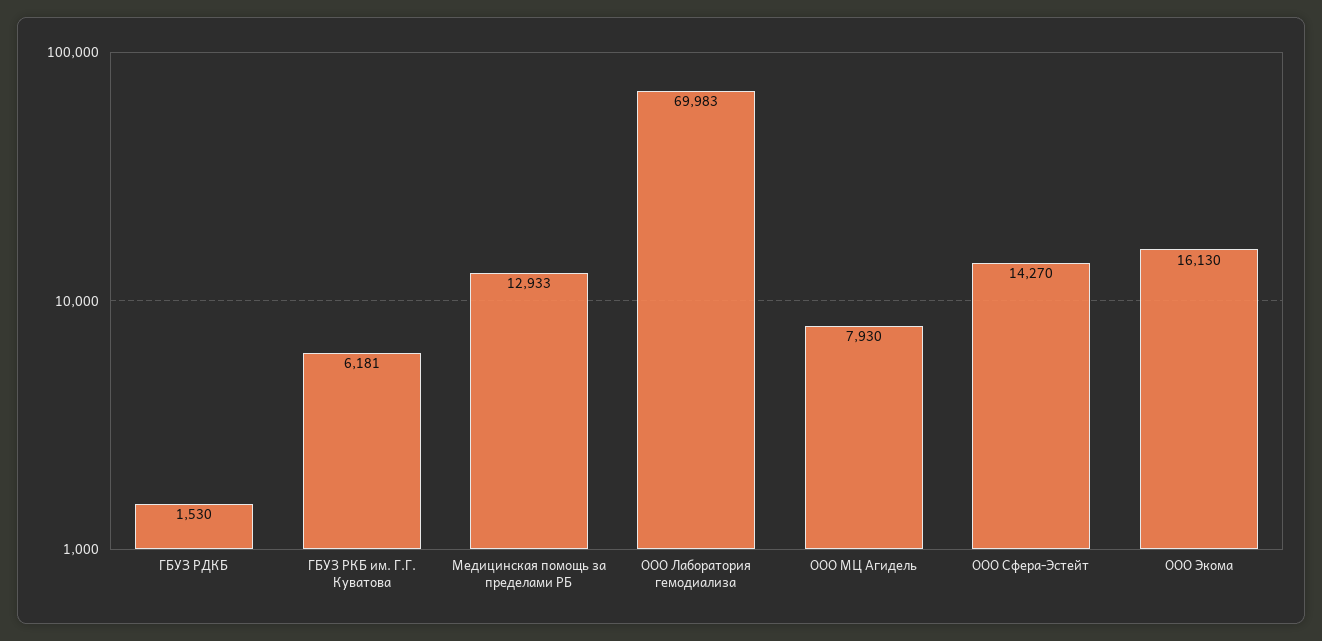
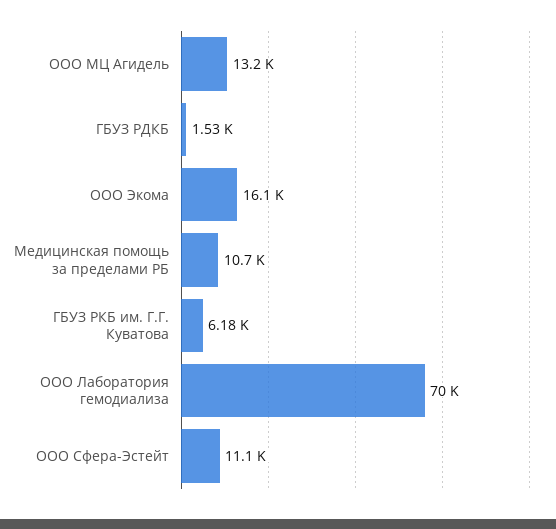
  {
    "ГБУЗ РДКБ": 1530,
    "ГБУЗ РКБ им. Г.Г. Куватова": 6181,
-   "Медицинская помощь за пределами РБ": 12933,
+   "Медицинская помощь за пределами РБ": 10700,
    "ООО Лаборатория гемодиализа": 69983,
-   "ООО МЦ Агидель": 7930,
+   "ООО МЦ Агидель": 13200,
-   "ООО Сфера-Эстейт": 14270,
+   "ООО Сфера-Эстейт": 11100,
    "ООО Экома": 16130
  }

